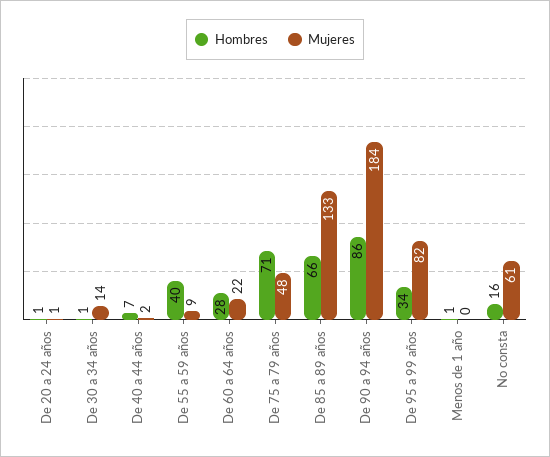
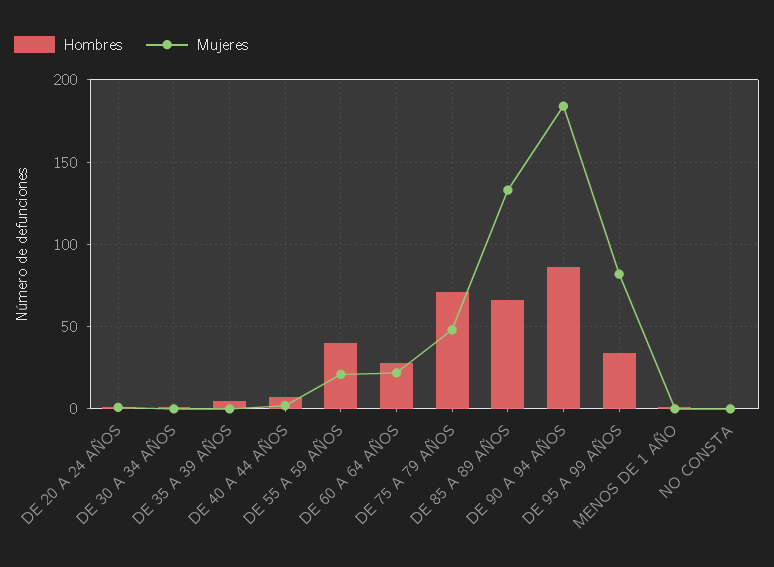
  {
    "Hombres": {
      "De 20 a 24 años": 1,
      "De 30 a 34 años": 1,
      "De 40 a 44 años": 7,
      "De 55 a 59 años": 40,
      "De 60 a 64 años": 28,
      "De 75 a 79 años": 71,
      "De 85 a 89 años": 66,
      "De 90 a 94 años": 86,
      "De 95 a 99 años": 34,
      "Menos de 1 año": 1,
-     "No consta": 16
+     "No consta": 0,
+     "DE 35 A 39 AÑOS": 5
    },
    "Mujeres": {
      "De 20 a 24 años": 1,
-     "De 30 a 34 años": 14,
+     "De 30 a 34 años": 0,
      "De 40 a 44 años": 2,
-     "De 55 a 59 años": 9,
+     "De 55 a 59 años": 20,
      "De 60 a 64 años": 22,
      "De 75 a 79 años": 48,
      "De 85 a 89 años": 133,
      "De 90 a 94 años": 184,
      "De 95 a 99 años": 82,
      "Menos de 1 año": 0,
-     "No consta": 61
+     "No consta": 0,
+     "DE 35 A 39 AÑOS": 0
    }
  }

